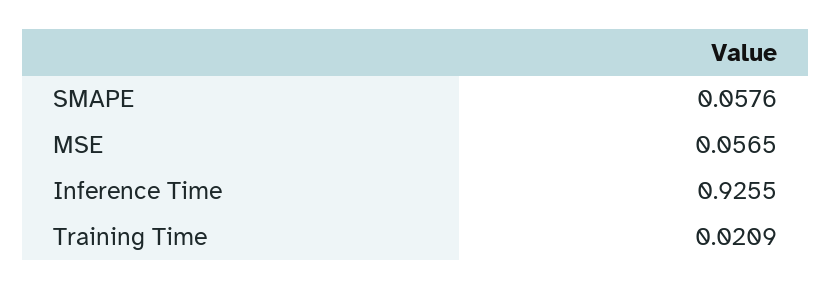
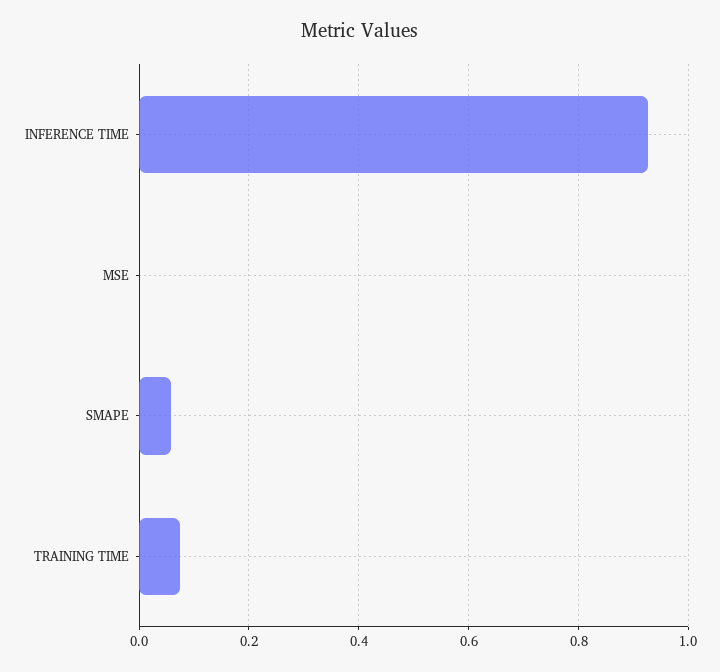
  {
    "SMAPE": 0.0576,
-   "MSE": 0.0565,
+   "MSE": 0,
    "Inference Time": 0.9255,
-   "Training Time": 0.0209
+   "Training Time": 0.08
  }

